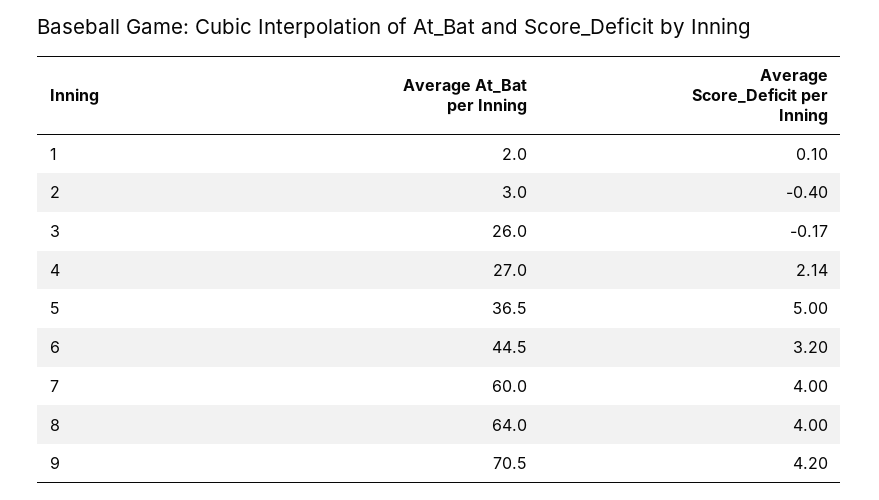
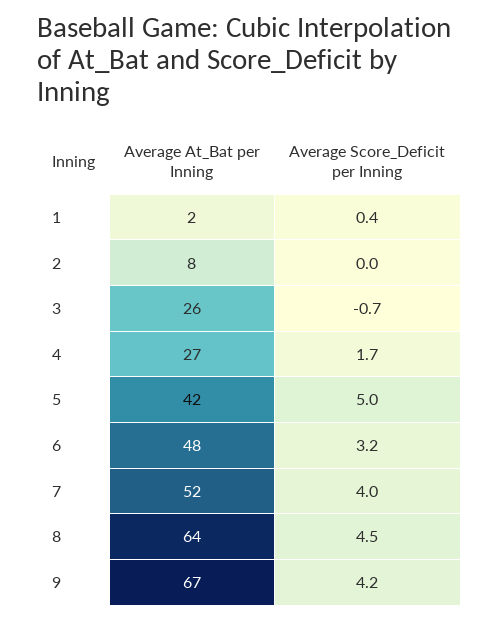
  {
    "Average At_Bat per Inning": {
      "1": 2,
-     "2": 3,
+     "2": 8,
      "3": 26,
      "4": 27,
-     "5": 36.5,
+     "5": 42,
-     "6": 44.5,
+     "6": 48,
-     "7": 60,
+     "7": 52,
      "8": 64,
-     "9": 70.5
+     "9": 67
    },
    "Average Score_Deficit per Inning": {
-     "1": 0.1,
+     "1": 0.4,
-     "2": -0.4,
+     "2": 0,
-     "3": -0.17,
+     "3": -0.7,
-     "4": 2.14,
+     "4": 1.7,
      "5": 5,
      "6": 3.2,
      "7": 4,
-     "8": 4,
+     "8": 4.5,
      "9": 4.2
    }
  }

